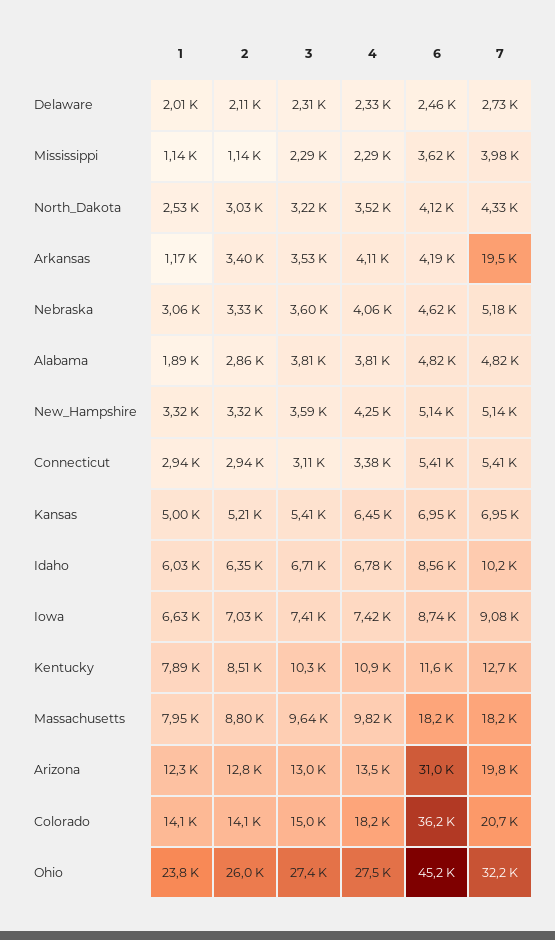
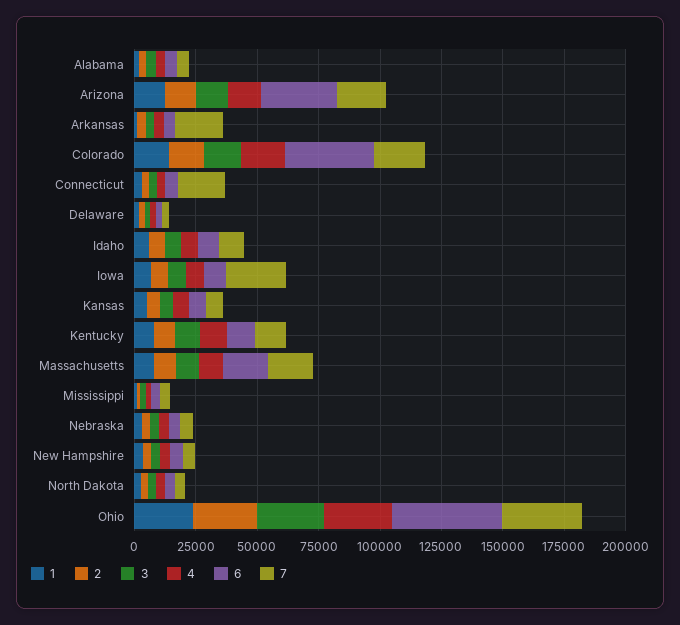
  {
    "1": {
      "Delaware": 2010,
      "Mississippi": 1140,
      "North_Dakota": 2530,
      "Arkansas": 1170,
      "Nebraska": 3060,
      "Alabama": 1890,
      "New_Hampshire": 3320,
      "Connecticut": 2940,
      "Kansas": 5000,
      "Idaho": 6030,
      "Iowa": 6630,
      "Kentucky": 7890,
      "Massachusetts": 7950,
      "Arizona": 12300,
      "Colorado": 14100,
      "Ohio": 23800
    },
    "2": {
      "Delaware": 2110,
      "Mississippi": 1140,
      "North_Dakota": 3030,
      "Arkansas": 3400,
      "Nebraska": 3330,
      "Alabama": 2860,
      "New_Hampshire": 3320,
      "Connecticut": 2940,
      "Kansas": 5210,
      "Idaho": 6350,
      "Iowa": 7030,
      "Kentucky": 8510,
      "Massachusetts": 8800,
      "Arizona": 12800,
      "Colorado": 14100,
      "Ohio": 26000
    },
    "3": {
      "Delaware": 2310,
      "Mississippi": 2290,
      "North_Dakota": 3220,
      "Arkansas": 3530,
      "Nebraska": 3600,
      "Alabama": 3810,
      "New_Hampshire": 3590,
      "Connecticut": 3110,
      "Kansas": 5410,
      "Idaho": 6710,
      "Iowa": 7410,
      "Kentucky": 10300,
      "Massachusetts": 9640,
      "Arizona": 13000,
      "Colorado": 15000,
      "Ohio": 27400
    },
    "4": {
      "Delaware": 2330,
      "Mississippi": 2290,
      "North_Dakota": 3520,
      "Arkansas": 4110,
      "Nebraska": 4060,
      "Alabama": 3810,
      "New_Hampshire": 4250,
      "Connecticut": 3380,
      "Kansas": 6450,
      "Idaho": 6780,
      "Iowa": 7420,
      "Kentucky": 10900,
      "Massachusetts": 9820,
      "Arizona": 13500,
      "Colorado": 18200,
      "Ohio": 27500
    },
    "6": {
      "Delaware": 2460,
      "Mississippi": 3620,
      "North_Dakota": 4120,
      "Arkansas": 4190,
      "Nebraska": 4620,
      "Alabama": 4820,
      "New_Hampshire": 5140,
      "Connecticut": 5410,
      "Kansas": 6950,
      "Idaho": 8560,
      "Iowa": 8740,
      "Kentucky": 11600,
      "Massachusetts": 18200,
      "Arizona": 31000,
      "Colorado": 36200,
      "Ohio": 45200
    },
    "7": {
      "Delaware": 2730,
      "Mississippi": 3980,
      "North_Dakota": 4330,
      "Arkansas": 19500,
      "Nebraska": 5180,
      "Alabama": 4820,
      "New_Hampshire": 5140,
-     "Connecticut": 5410,
+     "Connecticut": 20000,
      "Kansas": 6950,
      "Idaho": 10200,
-     "Iowa": 9080,
+     "Iowa": 25000,
      "Kentucky": 12700,
      "Massachusetts": 18200,
      "Arizona": 19800,
      "Colorado": 20700,
      "Ohio": 32200
    }
  }

